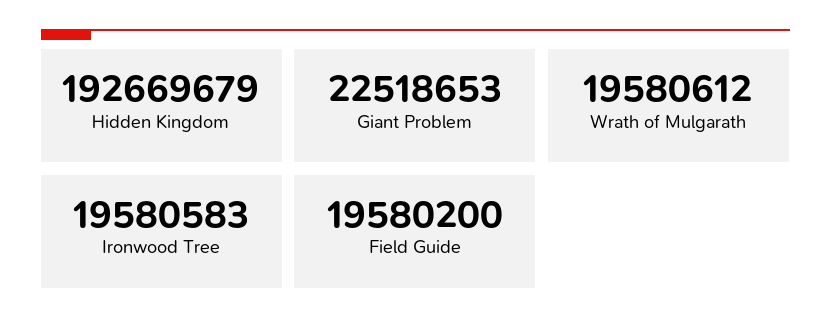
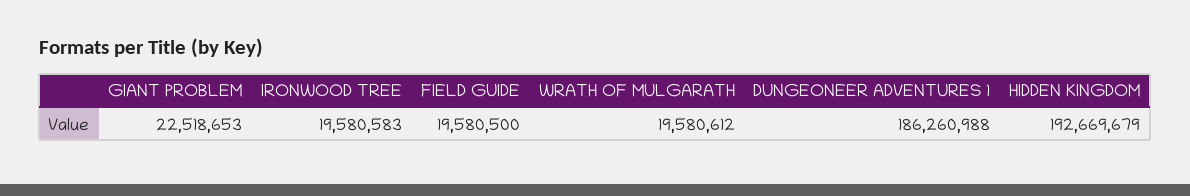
  {
    "Hidden Kingdom": 192669679,
    "Giant Problem": 22518653,
    "Wrath of Mulgarath": 19580612,
    "Ironwood Tree": 19580583,
-   "Field Guide": 19580200
+   "Field Guide": 19580500,
+   "DUNGEONEER ADVENTURES 1": 186260988
  }

